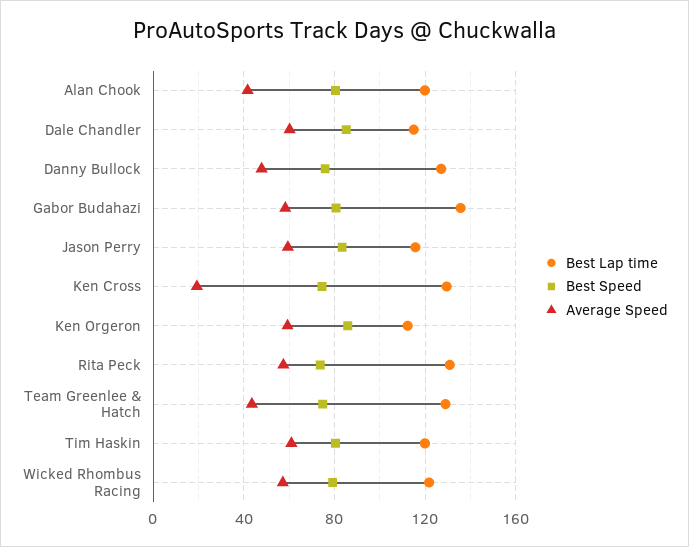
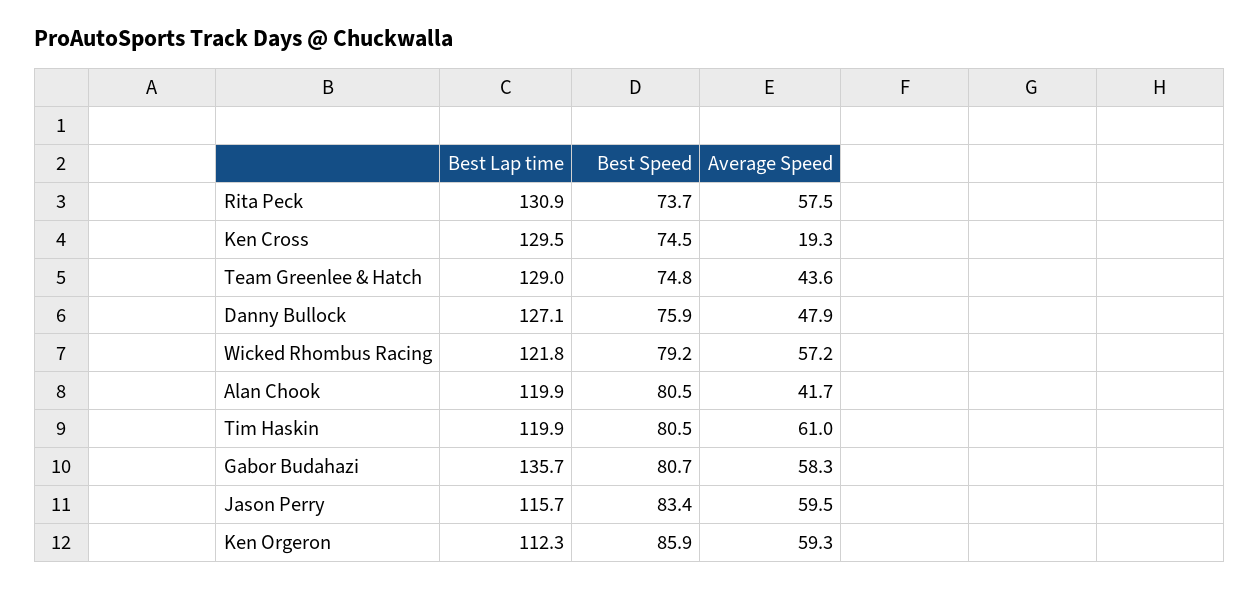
  {
    "Best Lap time": {
      "Alan Chook": 119.9,
-     "Dale Chandler": 115,
      "Danny Bullock": 127.1,
      "Gabor Budahazi": 135.7,
      "Jason Perry": 115.7,
      "Ken Cross": 129.5,
      "Ken Orgeron": 112.3,
      "Rita Peck": 130.9,
      "Team Greenlee & Hatch": 129,
      "Tim Haskin": 119.9,
      "Wicked Rhombus Racing": 121.8
    },
    "Best Speed": {
      "Alan Chook": 80.5,
-     "Dale Chandler": 85,
      "Danny Bullock": 75.9,
      "Gabor Budahazi": 80.7,
      "Jason Perry": 83.4,
      "Ken Cross": 74.5,
      "Ken Orgeron": 85.9,
      "Rita Peck": 73.7,
      "Team Greenlee & Hatch": 74.8,
      "Tim Haskin": 80.5,
      "Wicked Rhombus Racing": 79.2
    },
    "Average Speed": {
      "Alan Chook": 41.7,
-     "Dale Chandler": 60,
      "Danny Bullock": 47.9,
      "Gabor Budahazi": 58.3,
      "Jason Perry": 59.5,
      "Ken Cross": 19.3,
      "Ken Orgeron": 59.3,
      "Rita Peck": 57.5,
      "Team Greenlee & Hatch": 43.6,
      "Tim Haskin": 61,
      "Wicked Rhombus Racing": 57.2
    }
  }

